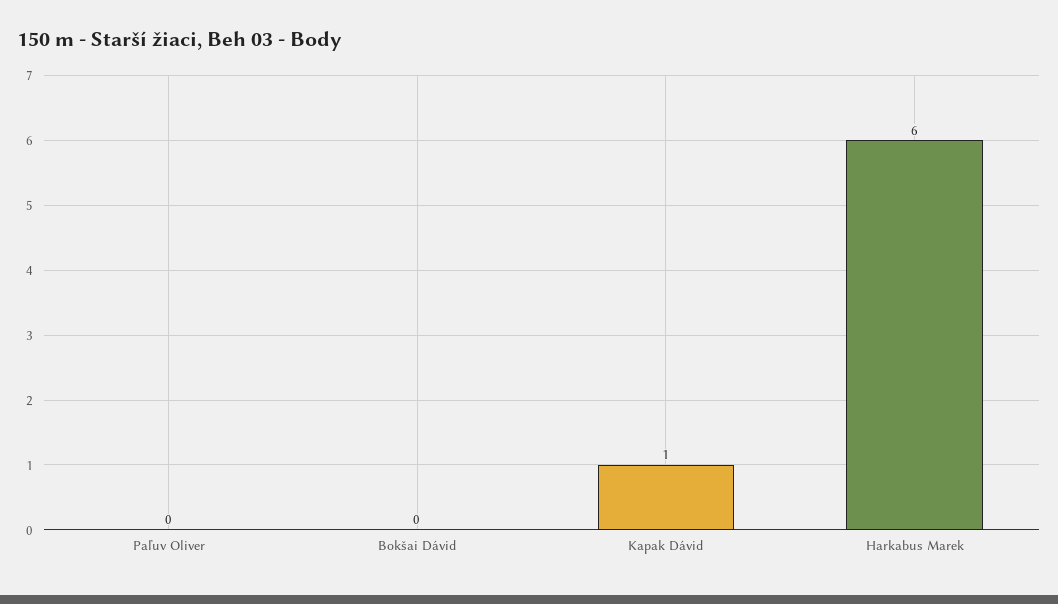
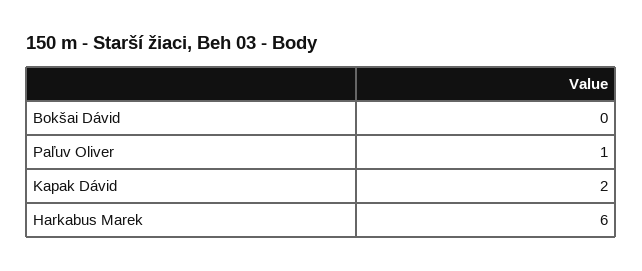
  {
-   "Paľuv Oliver": 0,
+   "Paľuv Oliver": 1,
    "Bokšai Dávid": 0,
-   "Kapak Dávid": 1,
+   "Kapak Dávid": 2,
    "Harkabus Marek": 6
  }

